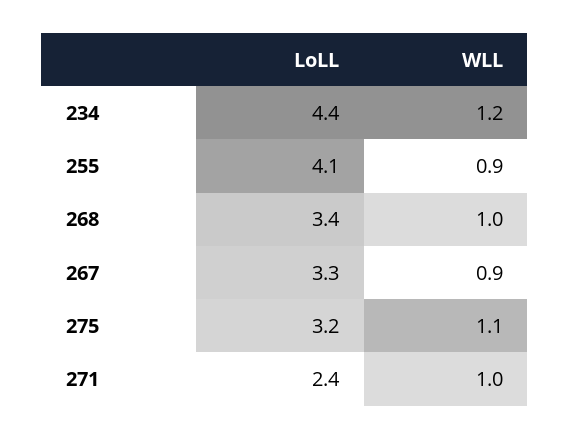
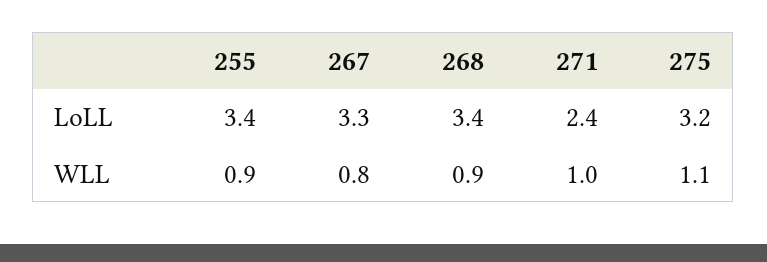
  {
    "LoLL": {
-     "234": 4.4,
-     "255": 4.1,
+     "255": 3.4,
      "268": 3.4,
      "267": 3.3,
      "275": 3.2,
      "271": 2.4
    },
    "WLL": {
-     "234": 1.2,
      "255": 0.9,
-     "268": 1,
+     "268": 0.9,
-     "267": 0.9,
+     "267": 0.8,
      "275": 1.1,
      "271": 1
    }
  }

